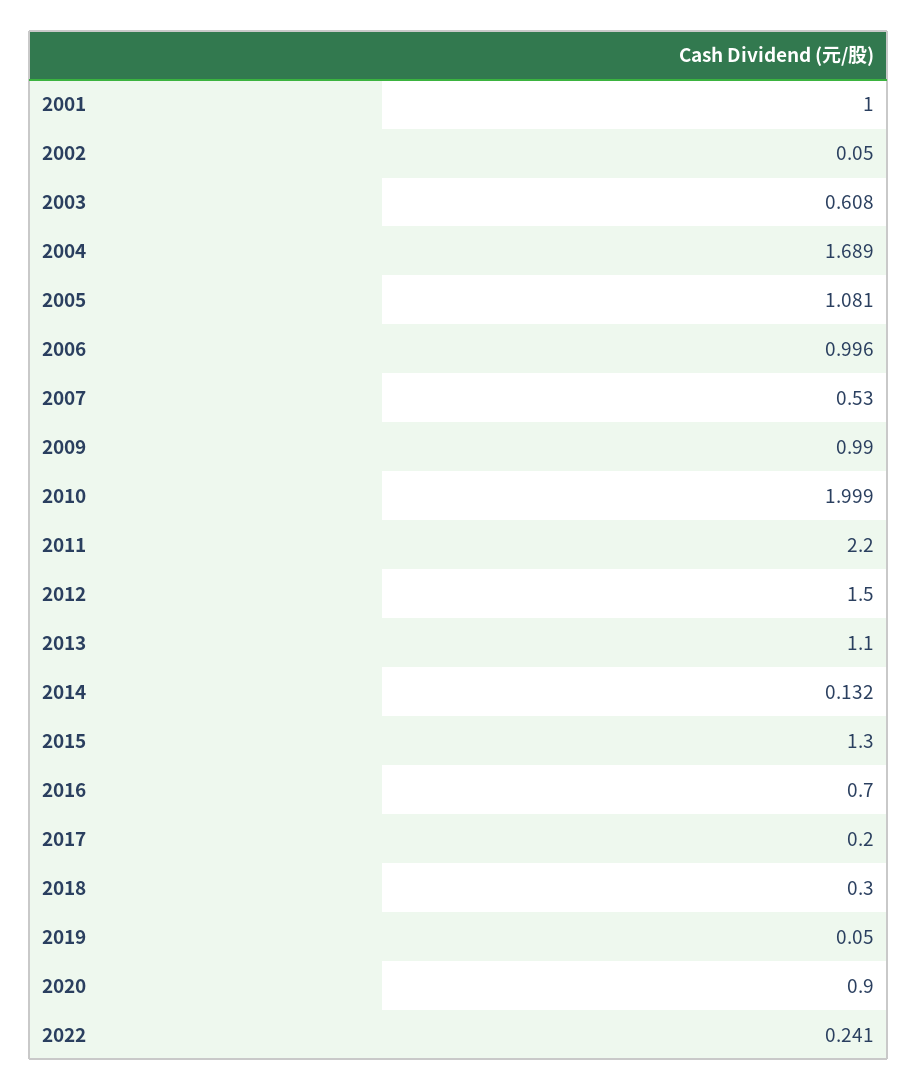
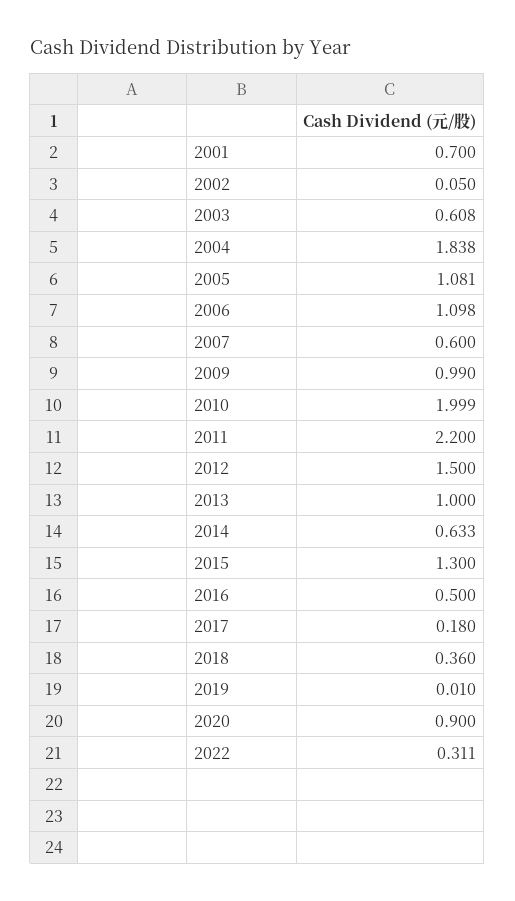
  {
-   "2001": 1,
+   "2001": 0.7,
    "2002": 0.05,
    "2003": 0.608,
-   "2004": 1.689,
+   "2004": 1.838,
    "2005": 1.081,
-   "2006": 0.996,
+   "2006": 1.098,
-   "2007": 0.53,
+   "2007": 0.6,
    "2009": 0.99,
    "2010": 1.999,
    "2011": 2.2,
    "2012": 1.5,
-   "2013": 1.1,
+   "2013": 1,
-   "2014": 0.132,
+   "2014": 0.633,
    "2015": 1.3,
-   "2016": 0.7,
+   "2016": 0.5,
-   "2017": 0.2,
+   "2017": 0.18,
-   "2018": 0.3,
+   "2018": 0.36,
-   "2019": 0.05,
+   "2019": 0.01,
    "2020": 0.9,
-   "2022": 0.241
+   "2022": 0.311
  }

